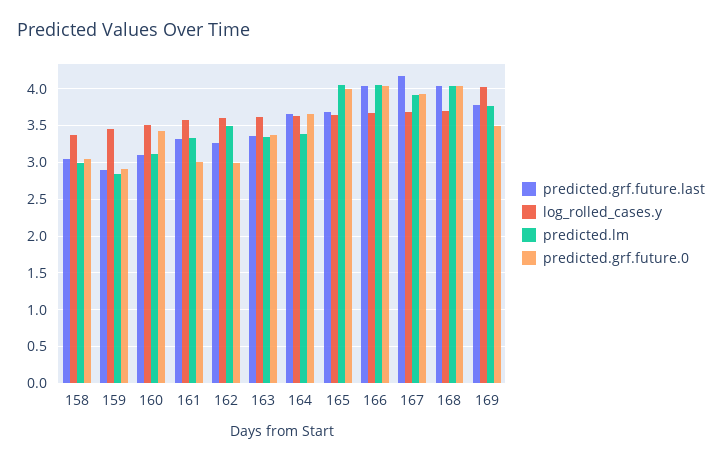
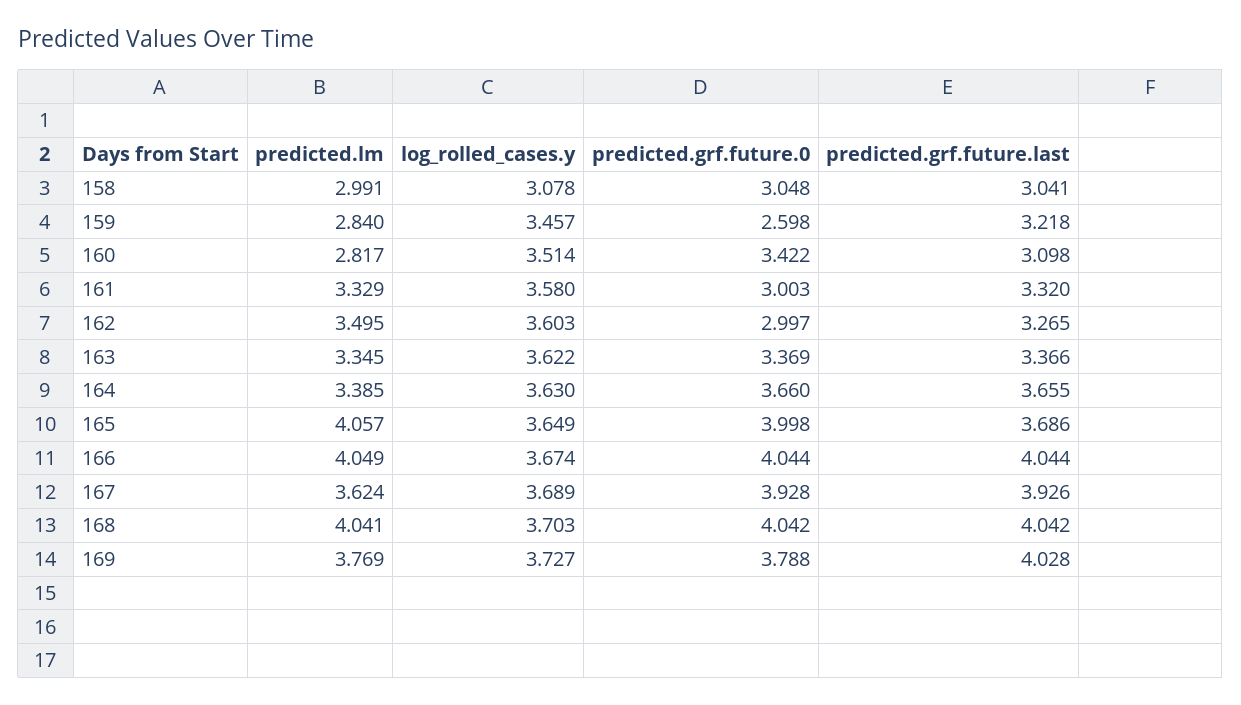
  {
    "predicted.grf.future.last": {
      "158": 3.041,
-     "159": 2.9,
+     "159": 3.218,
      "160": 3.098,
      "161": 3.32,
      "162": 3.265,
      "163": 3.366,
      "164": 3.655,
      "165": 3.686,
      "166": 4.044,
-     "167": 4.2,
+     "167": 3.926,
      "168": 4.042,
-     "169": 3.8
+     "169": 4.028
    },
    "log_rolled_cases.y": {
-     "158": 3.4,
+     "158": 3.078,
      "159": 3.457,
      "160": 3.514,
      "161": 3.58,
      "162": 3.603,
      "163": 3.622,
      "164": 3.63,
      "165": 3.649,
      "166": 3.674,
      "167": 3.689,
      "168": 3.703,
-     "169": 4
+     "169": 3.727
    },
    "predicted.lm": {
      "158": 2.991,
      "159": 2.84,
-     "160": 3.1,
+     "160": 2.817,
      "161": 3.329,
      "162": 3.495,
      "163": 3.345,
      "164": 3.385,
      "165": 4.057,
      "166": 4.049,
-     "167": 3.9,
+     "167": 3.624,
      "168": 4.041,
      "169": 3.769
    },
    "predicted.grf.future.0": {
      "158": 3.048,
-     "159": 2.9,
+     "159": 2.598,
      "160": 3.422,
      "161": 3.003,
      "162": 2.997,
      "163": 3.369,
      "164": 3.66,
      "165": 3.998,
      "166": 4.044,
      "167": 3.928,
      "168": 4.042,
-     "169": 3.5
+     "169": 3.788
    }
  }

